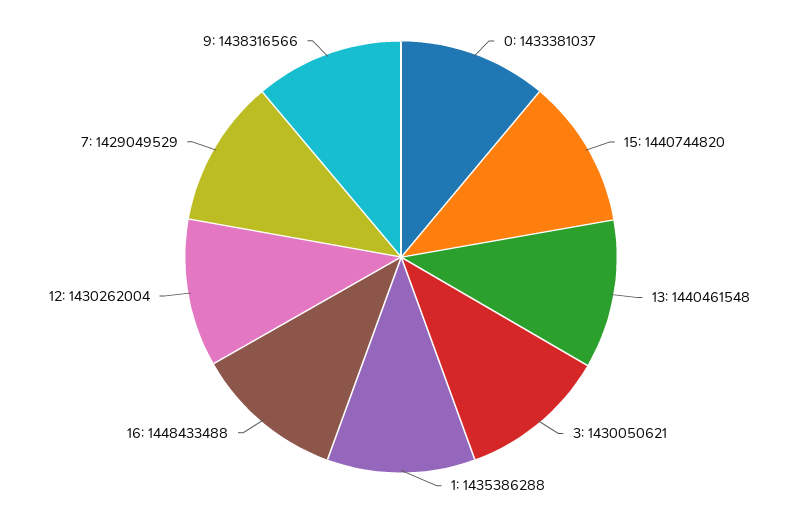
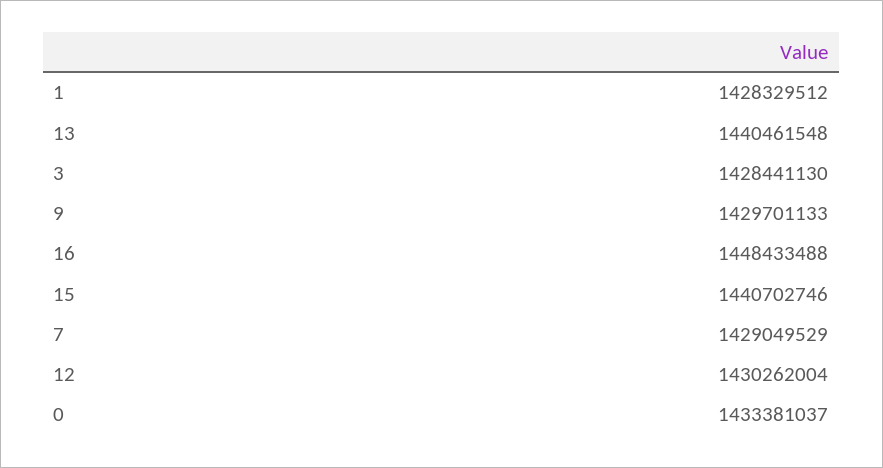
  {
    "0": 1433381037,
-   "15": 1440744820,
+   "15": 1440702746,
    "13": 1440461548,
-   "3": 1430050621,
+   "3": 1428441130,
-   "1": 1435386288,
+   "1": 1428329512,
    "16": 1448433488,
    "12": 1430262004,
    "7": 1429049529,
-   "9": 1438316566
+   "9": 1429701133
  }

